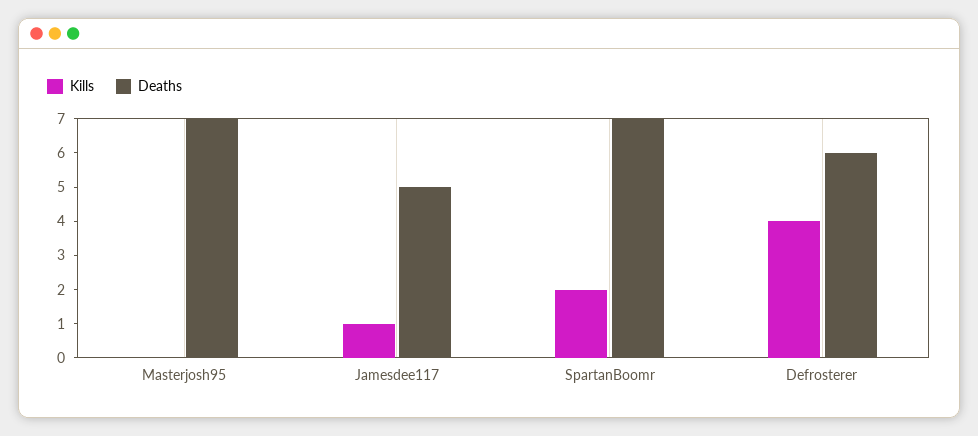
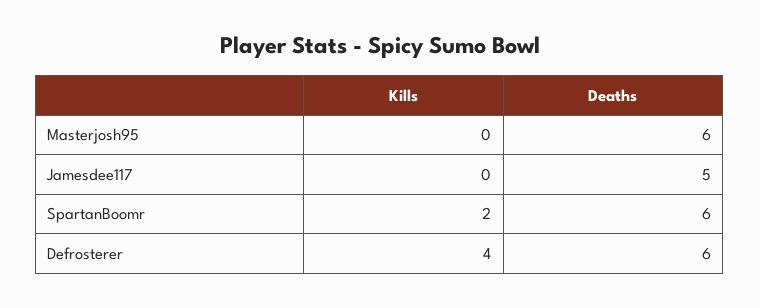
  {
    "Kills": {
      "Masterjosh95": 0,
-     "Jamesdee117": 1,
+     "Jamesdee117": 0,
      "SpartanBoomr": 2,
      "Defrosterer": 4
    },
    "Deaths": {
-     "Masterjosh95": 7,
+     "Masterjosh95": 6,
      "Jamesdee117": 5,
-     "SpartanBoomr": 7,
+     "SpartanBoomr": 6,
      "Defrosterer": 6
    }
  }

